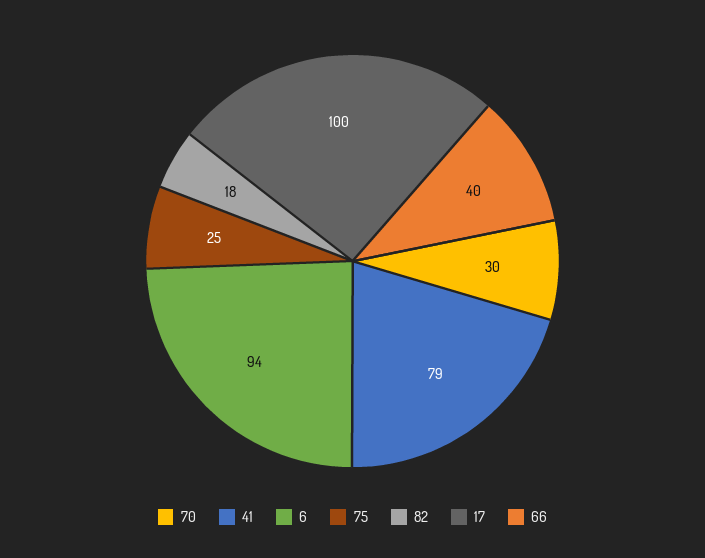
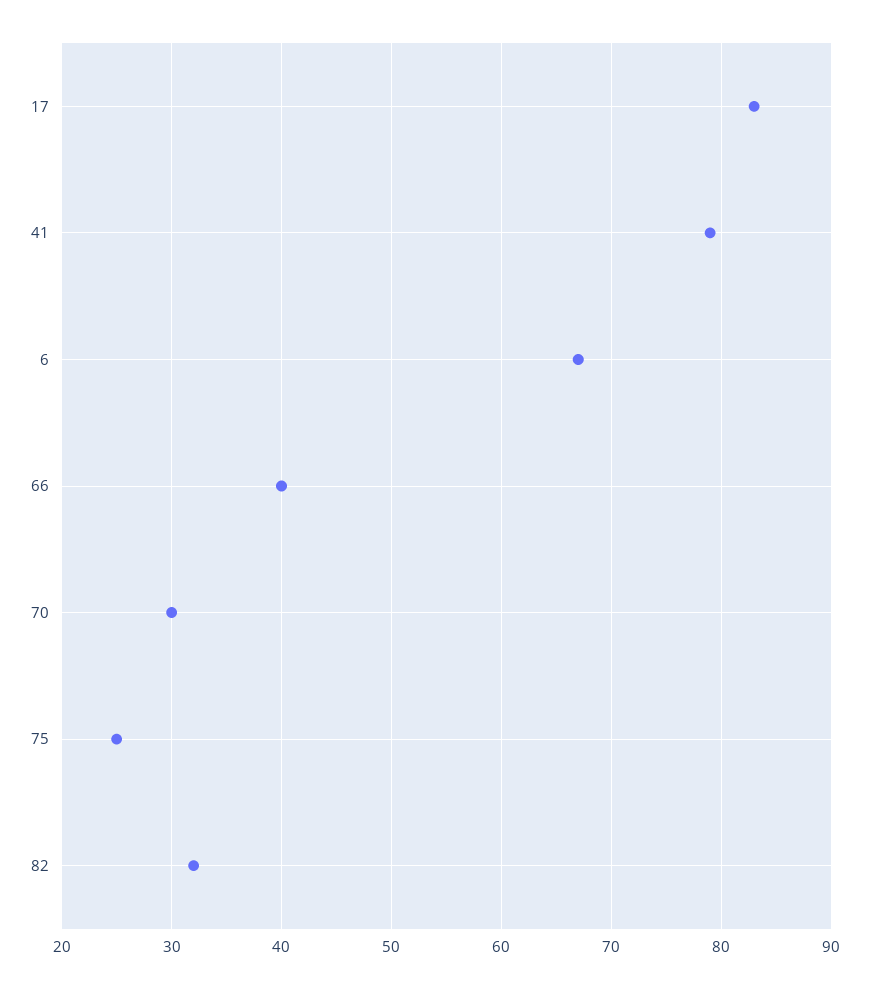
  {
    "70": 30,
    "41": 79,
-   "6": 94,
+   "6": 67,
    "75": 25,
-   "82": 18,
+   "82": 32,
-   "17": 100,
+   "17": 83,
    "66": 40
  }

